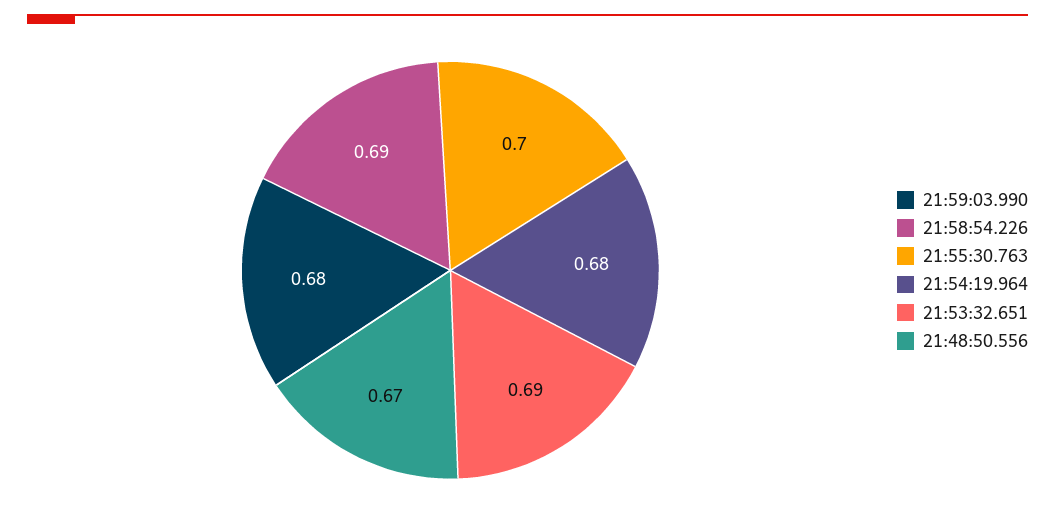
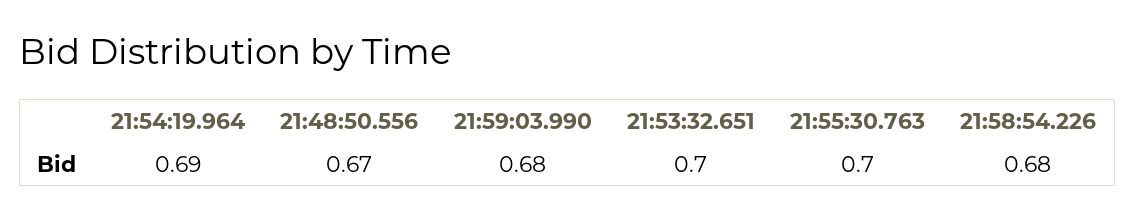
  {
    "21:59:03.990": 0.68,
-   "21:58:54.226": 0.69,
+   "21:58:54.226": 0.68,
    "21:55:30.763": 0.7,
-   "21:54:19.964": 0.68,
+   "21:54:19.964": 0.69,
-   "21:53:32.651": 0.69,
+   "21:53:32.651": 0.7,
    "21:48:50.556": 0.67
  }

